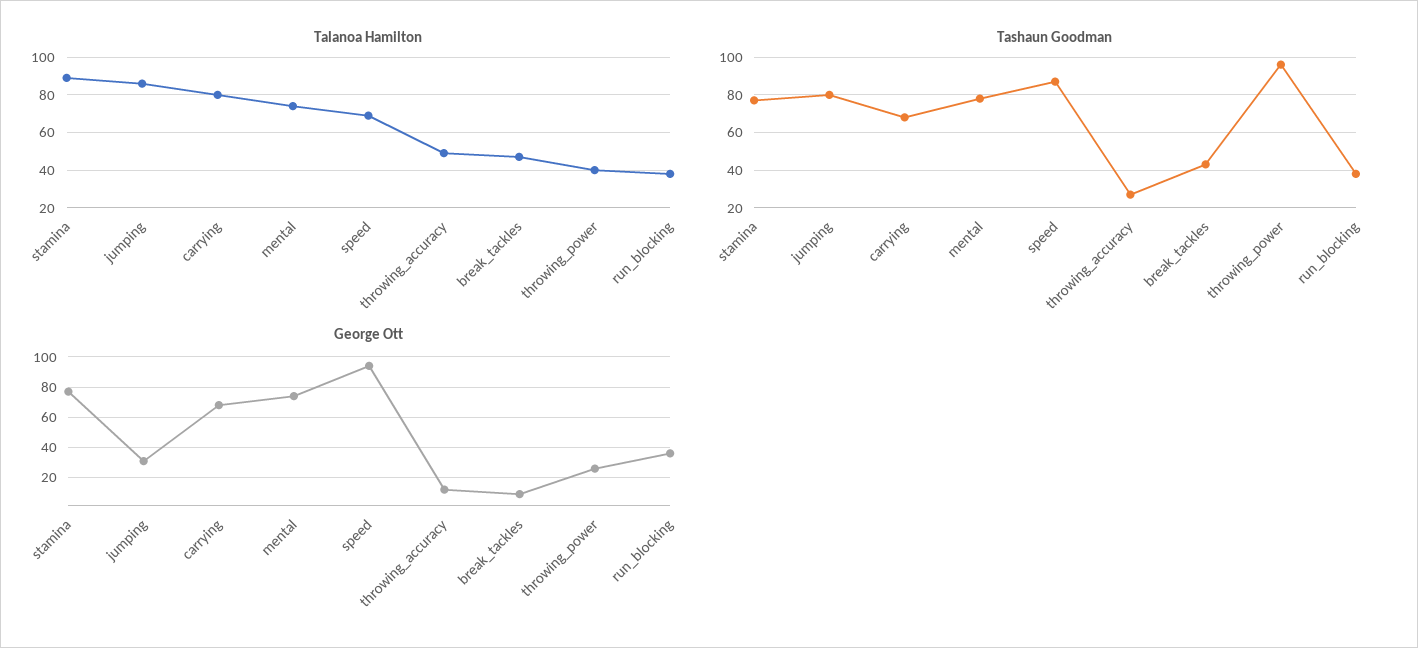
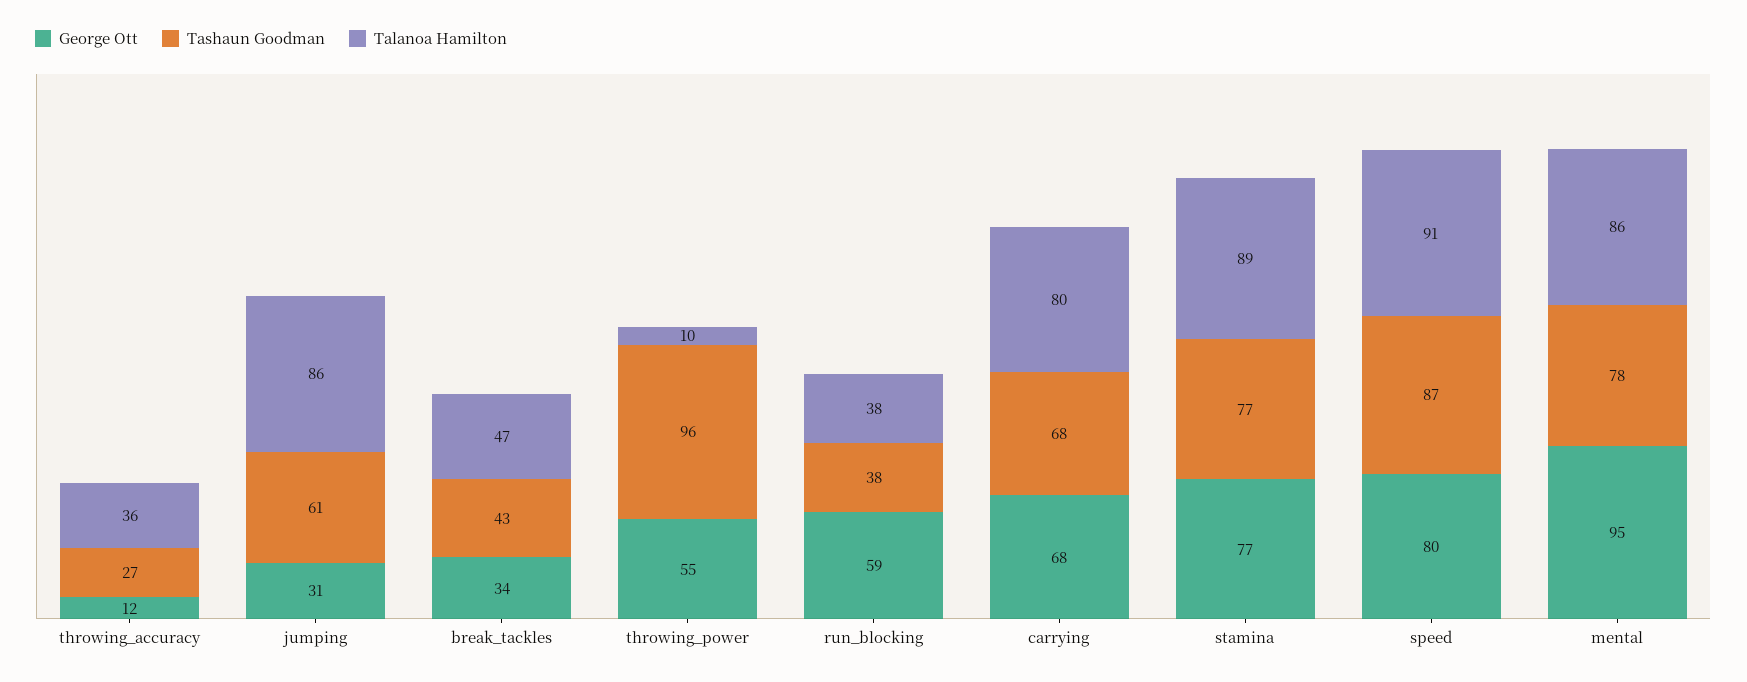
  {
    "Talanoa Hamilton": {
      "stamina": 89,
      "jumping": 86,
      "carrying": 80,
-     "mental": 75,
+     "mental": 86,
-     "speed": 70,
+     "speed": 91,
-     "throwing_accuracy": 50,
+     "throwing_accuracy": 36,
      "break_tackles": 47,
-     "throwing_power": 40,
+     "throwing_power": 10,
      "run_blocking": 38
    },
    "Tashaun Goodman": {
      "stamina": 77,
-     "jumping": 80,
+     "jumping": 61,
      "carrying": 68,
      "mental": 78,
      "speed": 87,
      "throwing_accuracy": 27,
      "break_tackles": 43,
      "throwing_power": 96,
      "run_blocking": 38
    },
    "George Ott": {
      "stamina": 77,
      "jumping": 31,
      "carrying": 68,
-     "mental": 75,
+     "mental": 95,
-     "speed": 95,
+     "speed": 80,
      "throwing_accuracy": 12,
-     "break_tackles": 10,
+     "break_tackles": 34,
-     "throwing_power": 25,
+     "throwing_power": 55,
-     "run_blocking": 35
+     "run_blocking": 59
    }
  }

